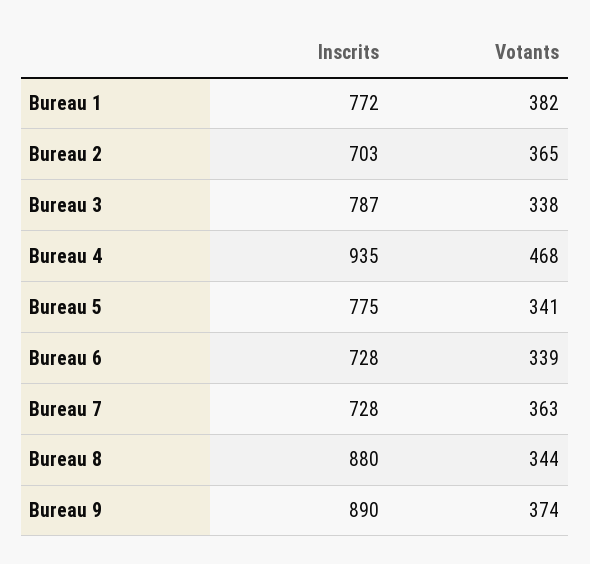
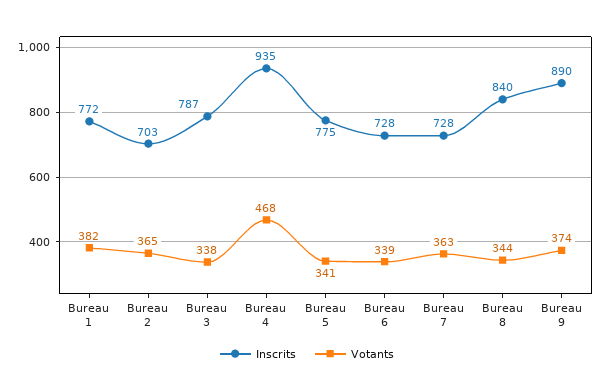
  {
    "Inscrits": {
      "Bureau 1": 772,
      "Bureau 2": 703,
      "Bureau 3": 787,
      "Bureau 4": 935,
      "Bureau 5": 775,
      "Bureau 6": 728,
      "Bureau 7": 728,
-     "Bureau 8": 880,
+     "Bureau 8": 840,
      "Bureau 9": 890
    },
    "Votants": {
      "Bureau 1": 382,
      "Bureau 2": 365,
      "Bureau 3": 338,
      "Bureau 4": 468,
      "Bureau 5": 341,
      "Bureau 6": 339,
      "Bureau 7": 363,
      "Bureau 8": 344,
      "Bureau 9": 374
    }
  }

